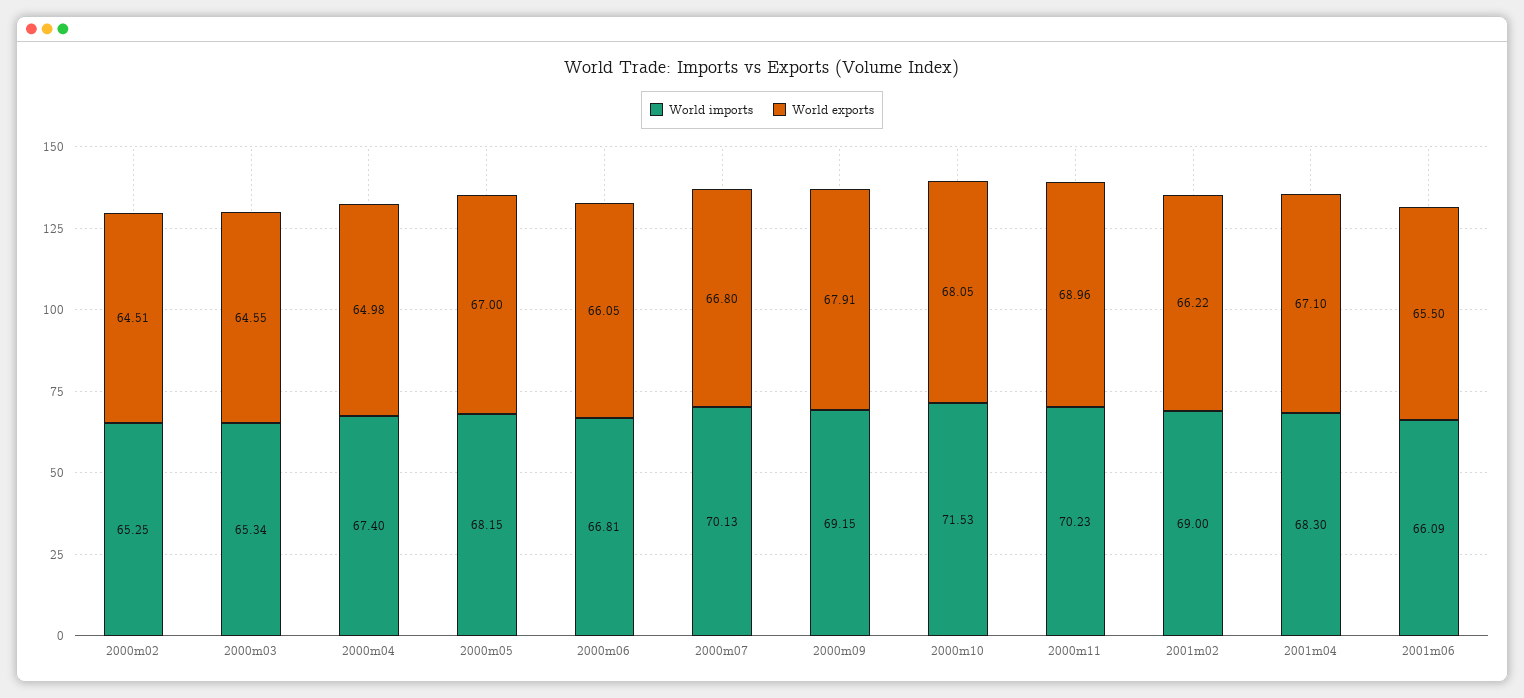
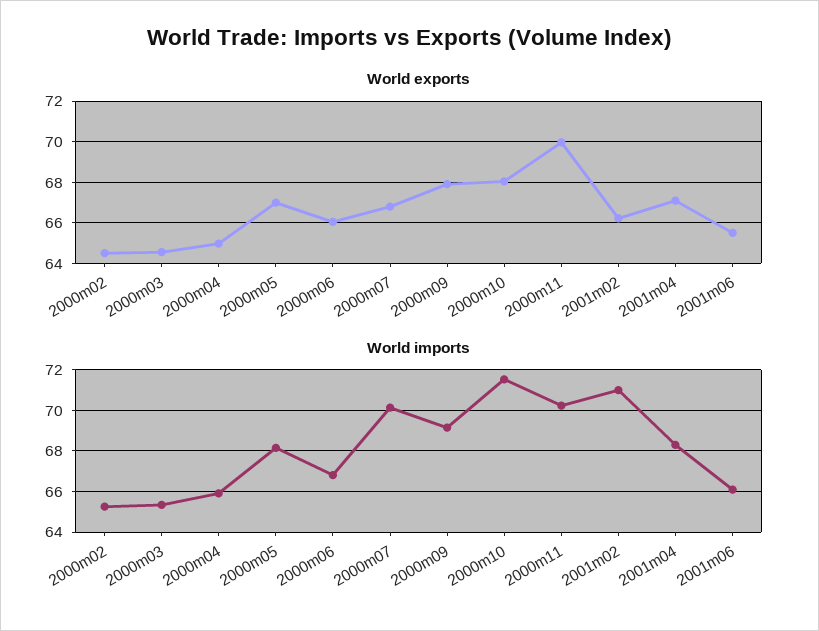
  {
    "World imports": {
      "2000m02": 65.25,
      "2000m03": 65.34,
-     "2000m04": 67.4,
+     "2000m04": 66,
      "2000m05": 68.15,
      "2000m06": 66.81,
      "2000m07": 70.13,
      "2000m09": 69.15,
      "2000m10": 71.53,
      "2000m11": 70.23,
-     "2001m02": 69,
+     "2001m02": 71,
      "2001m04": 68.3,
      "2001m06": 66.09
    },
    "World exports": {
      "2000m02": 64.51,
      "2000m03": 64.55,
      "2000m04": 64.98,
      "2000m05": 67,
      "2000m06": 66.05,
      "2000m07": 66.8,
      "2000m09": 67.91,
      "2000m10": 68.05,
-     "2000m11": 68.96,
+     "2000m11": 70,
      "2001m02": 66.22,
      "2001m04": 67.1,
      "2001m06": 65.5
    }
  }

